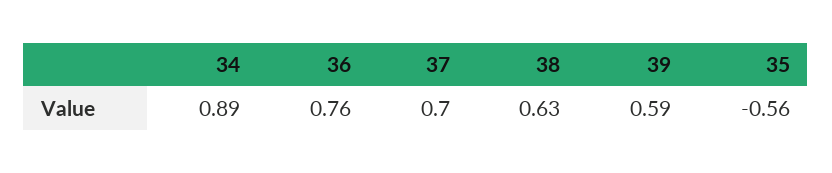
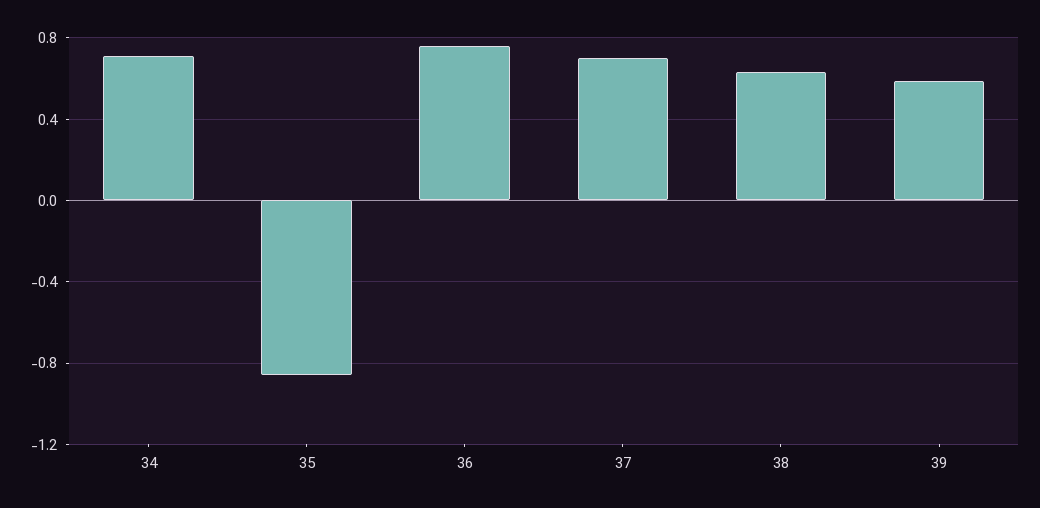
  {
-   "34": 0.89,
+   "34": 0.7,
    "36": 0.76,
    "37": 0.7,
    "38": 0.63,
    "39": 0.59,
-   "35": -0.56
+   "35": -0.85
  }

